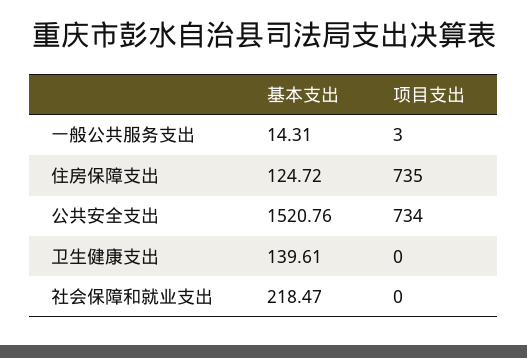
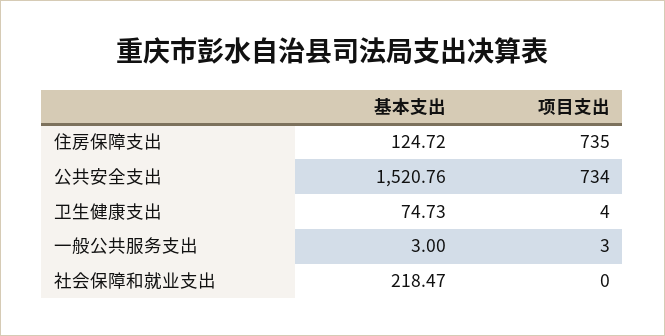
  {
    "基本支出": {
-     "一般公共服务支出": 14.31,
+     "一般公共服务支出": 3,
      "住房保障支出": 124.72,
      "公共安全支出": 1520.76,
-     "卫生健康支出": 139.61,
+     "卫生健康支出": 74.73,
      "社会保障和就业支出": 218.47
    },
    "项目支出": {
      "一般公共服务支出": 3,
      "住房保障支出": 735,
      "公共安全支出": 734,
-     "卫生健康支出": 0,
+     "卫生健康支出": 4,
      "社会保障和就业支出": 0
    }
  }

